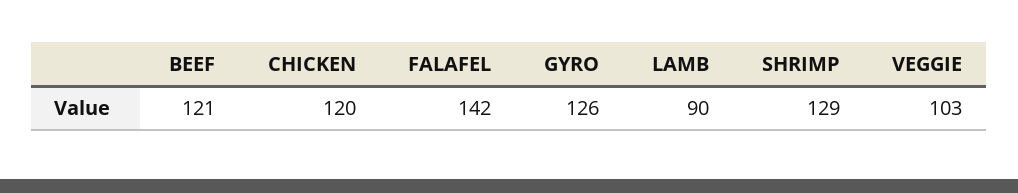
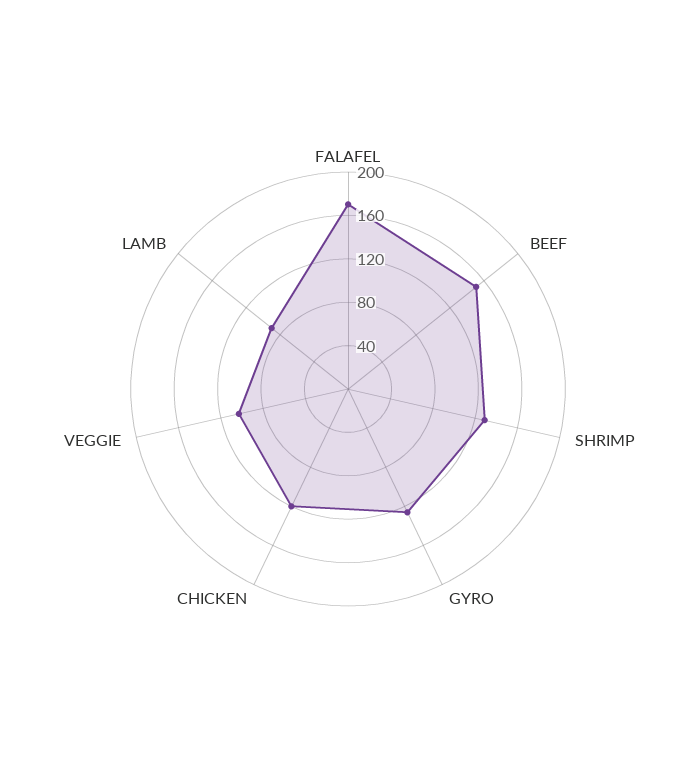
  {
-   "BEEF": 121,
+   "BEEF": 150,
    "CHICKEN": 120,
-   "FALAFEL": 142,
+   "FALAFEL": 170,
    "GYRO": 126,
    "LAMB": 90,
    "SHRIMP": 129,
    "VEGGIE": 103
  }

